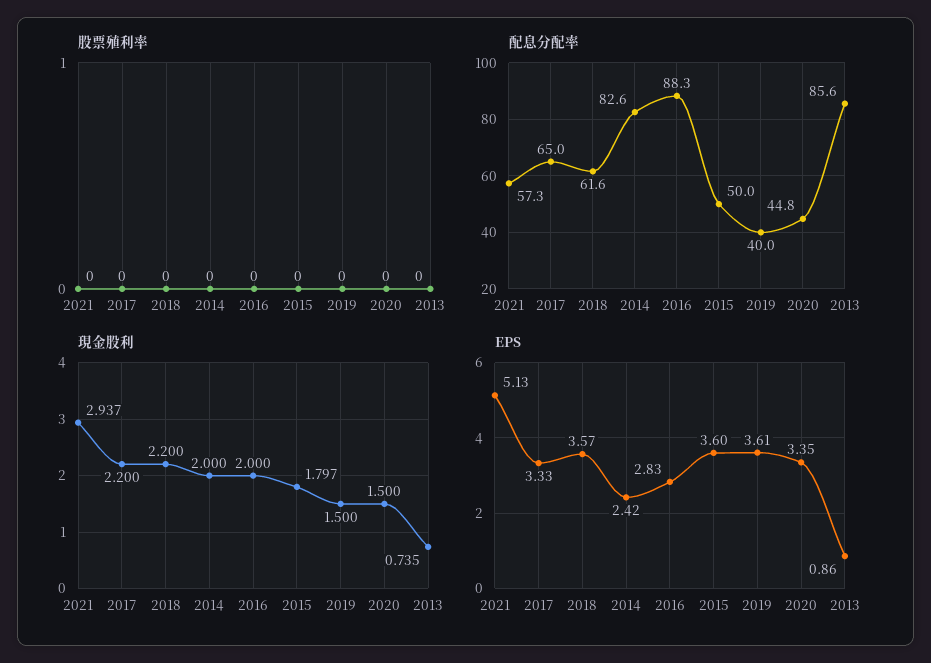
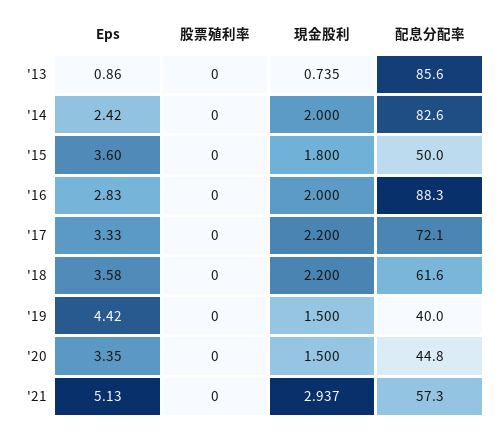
  {
    "股票殖利率": {
      "2021": 0,
      "2017": 0,
      "2018": 0,
      "2014": 0,
      "2016": 0,
      "2015": 0,
      "2019": 0,
      "2020": 0,
      "2013": 0
    },
    "配息分配率": {
      "2021": 57.3,
-     "2017": 65,
+     "2017": 72.1,
      "2018": 61.6,
      "2014": 82.6,
      "2016": 88.3,
      "2015": 50,
      "2019": 40,
      "2020": 44.8,
      "2013": 85.6
    },
    "現金股利": {
      "2021": 2.937,
      "2017": 2.2,
      "2018": 2.2,
      "2014": 2,
      "2016": 2,
-     "2015": 1.797,
+     "2015": 1.8,
      "2019": 1.5,
      "2020": 1.5,
      "2013": 0.735
    },
    "EPS": {
      "2021": 5.13,
      "2017": 3.33,
-     "2018": 3.57,
+     "2018": 3.58,
      "2014": 2.42,
      "2016": 2.83,
      "2015": 3.6,
-     "2019": 3.61,
+     "2019": 4.42,
      "2020": 3.35,
      "2013": 0.86
    }
  }

